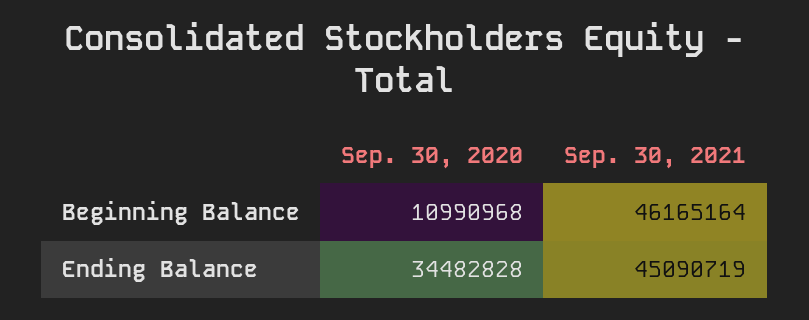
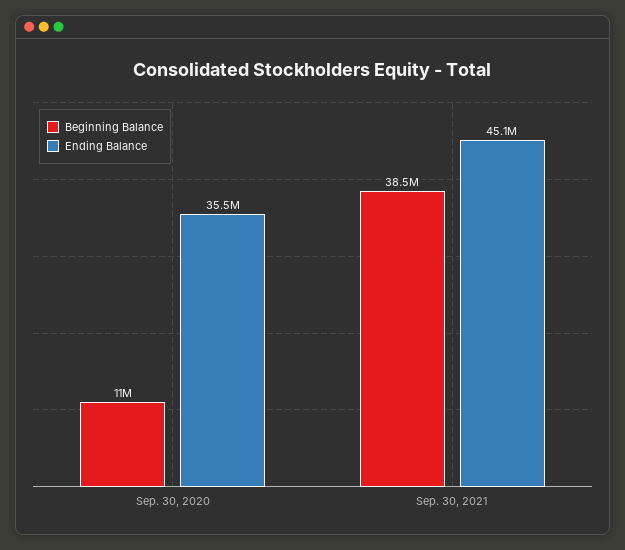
  {
    "Beginning Balance": {
      "Sep. 30, 2020": 10990968,
-     "Sep. 30, 2021": 46165164
+     "Sep. 30, 2021": 38500000
    },
    "Ending Balance": {
-     "Sep. 30, 2020": 34482828,
+     "Sep. 30, 2020": 35500000,
      "Sep. 30, 2021": 45090719
    }
  }

